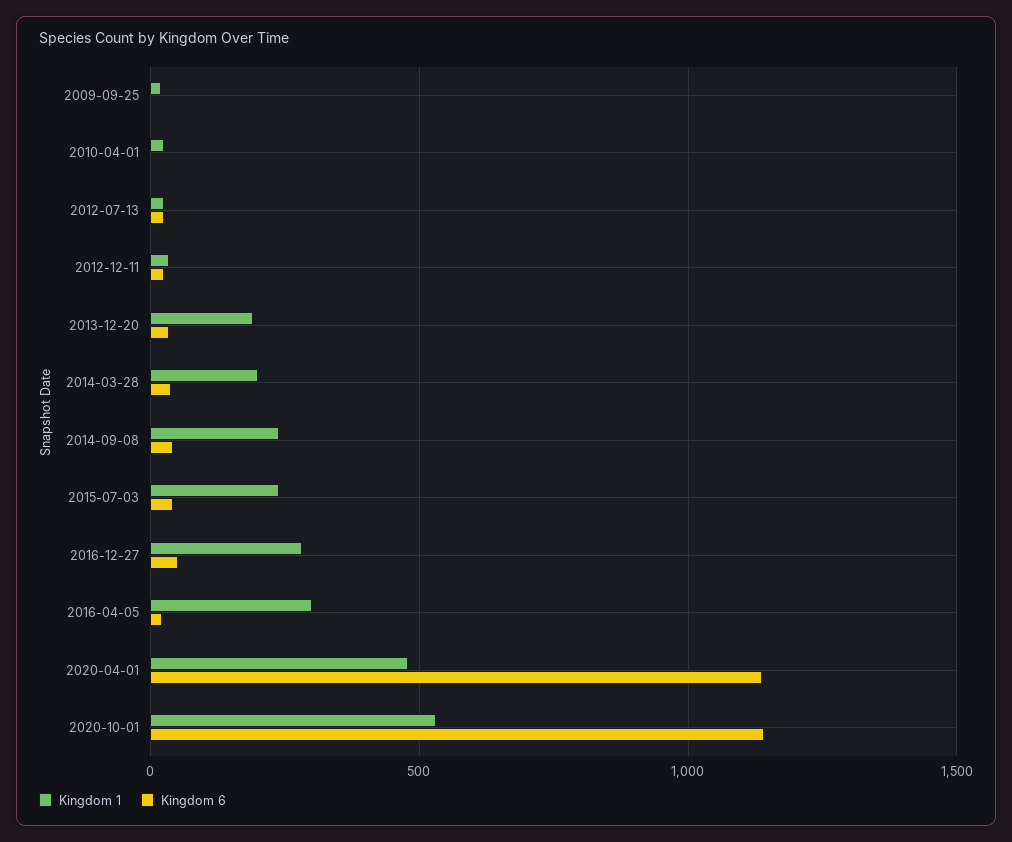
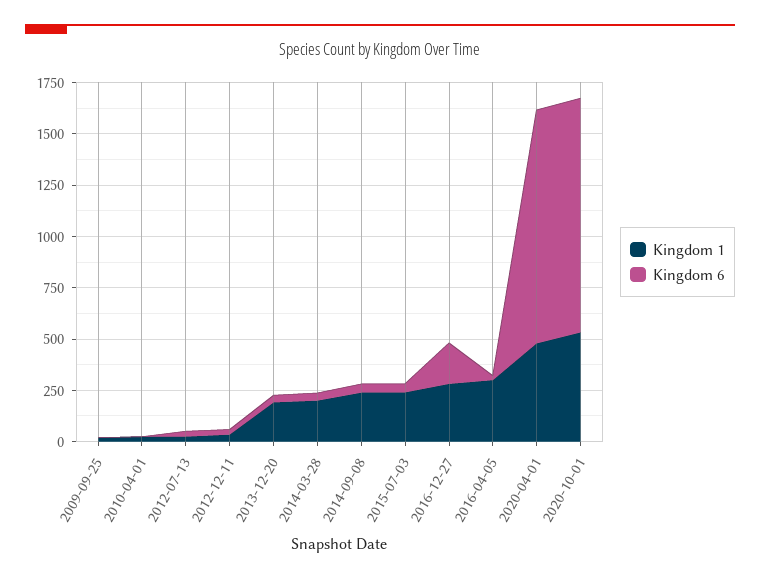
  {
    "Kingdom 1": {
      "2009-09-25": 0,
      "2010-04-01": 50,
      "2012-07-13": 50,
      "2012-12-11": 50,
      "2013-12-20": 200,
      "2014-03-28": 200,
      "2014-09-08": 250,
      "2015-07-03": 250,
      "2016-12-27": 300,
      "2016-04-05": 300,
      "2020-04-01": 500,
      "2020-10-01": 550
    },
    "Kingdom 6": {
      "2009-09-25": 0,
      "2010-04-01": 0,
      "2012-07-13": 50,
      "2012-12-11": 50,
      "2013-12-20": 50,
      "2014-03-28": 50,
      "2014-09-08": 50,
      "2015-07-03": 50,
-     "2016-12-27": 50,
+     "2016-12-27": 200,
      "2016-04-05": 0,
      "2020-04-01": 1150,
      "2020-10-01": 1150
    }
  }

